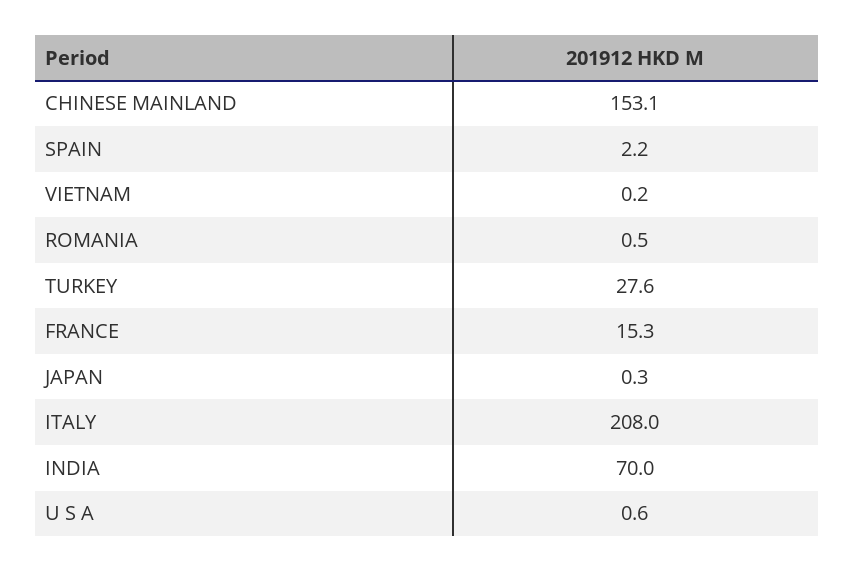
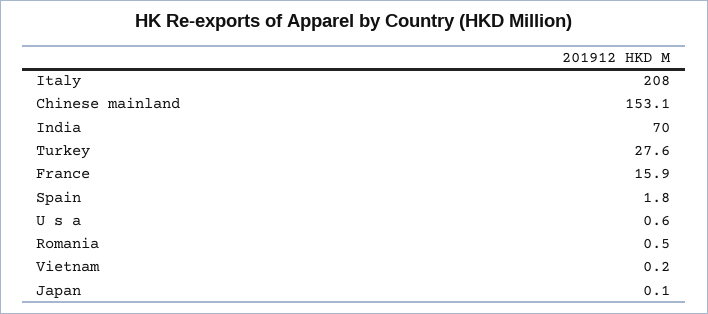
  {
    "CHINESE MAINLAND": 153.1,
-   "SPAIN": 2.2,
+   "SPAIN": 1.8,
    "VIETNAM": 0.2,
    "ROMANIA": 0.5,
    "TURKEY": 27.6,
-   "FRANCE": 15.3,
+   "FRANCE": 15.9,
-   "JAPAN": 0.3,
+   "JAPAN": 0.1,
    "ITALY": 208,
    "INDIA": 70,
    "U S A": 0.6
  }

